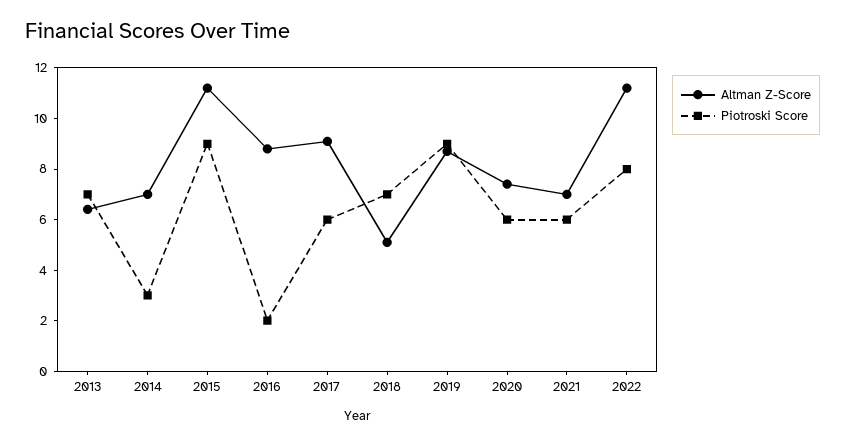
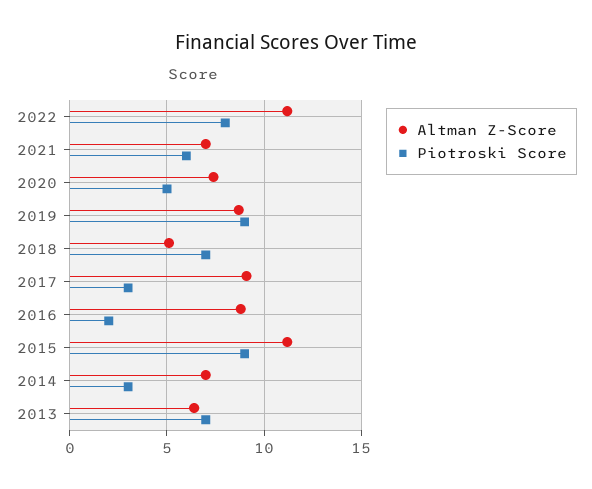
  {
    "Altman Z-Score": {
      "2013": 6.5,
      "2014": 7,
      "2015": 11,
      "2016": 9,
      "2017": 9,
      "2018": 5,
      "2019": 8.5,
      "2020": 7.5,
      "2021": 7,
      "2022": 11
    },
    "Piotroski Score": {
      "2013": 7,
      "2014": 3,
      "2015": 9,
      "2016": 2,
-     "2017": 6,
+     "2017": 3,
      "2018": 7,
      "2019": 9,
-     "2020": 6,
+     "2020": 5,
      "2021": 6,
      "2022": 8
    }
  }

